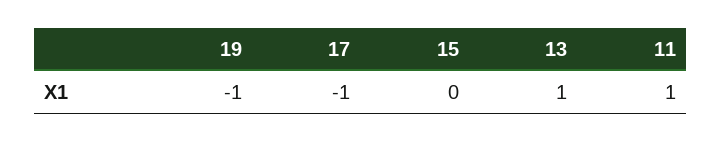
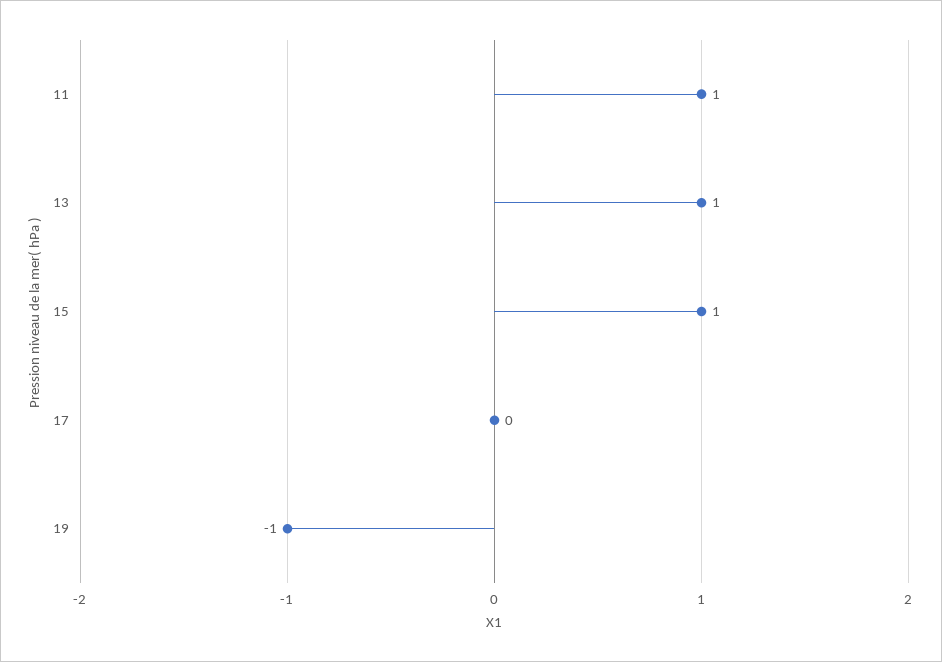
  {
    "19": -1,
-   "17": -1,
+   "17": 0,
-   "15": 0,
+   "15": 1,
    "13": 1,
    "11": 1
  }

